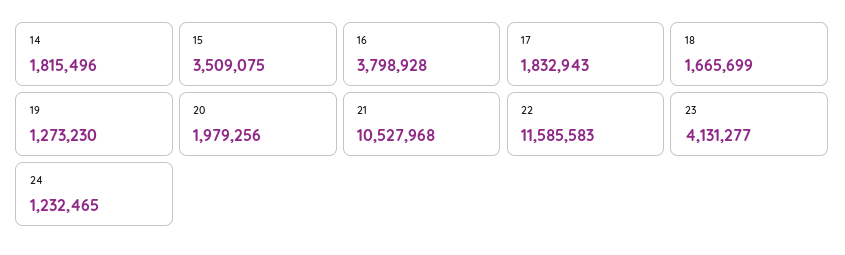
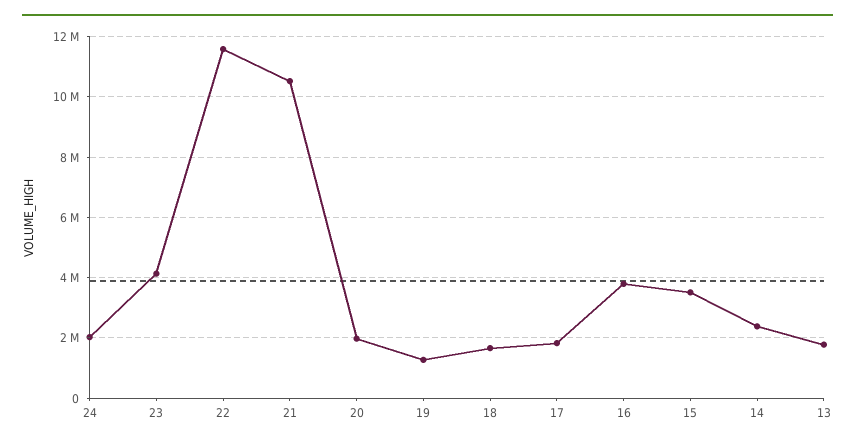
  {
-   "14": 1815496,
+   "14": 2400000,
    "15": 3509075,
    "16": 3798928,
    "17": 1832943,
    "18": 1665699,
    "19": 1273230,
    "20": 1979256,
    "21": 10527968,
    "22": 11585583,
    "23": 4131277,
-   "24": 1232465
+   "24": 2000000,
+   "13": 1800000
  }

